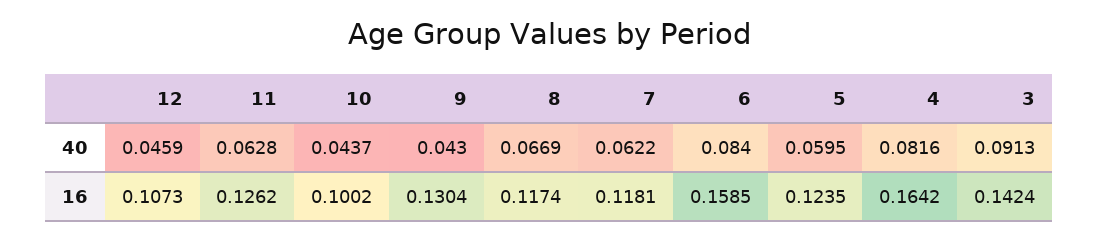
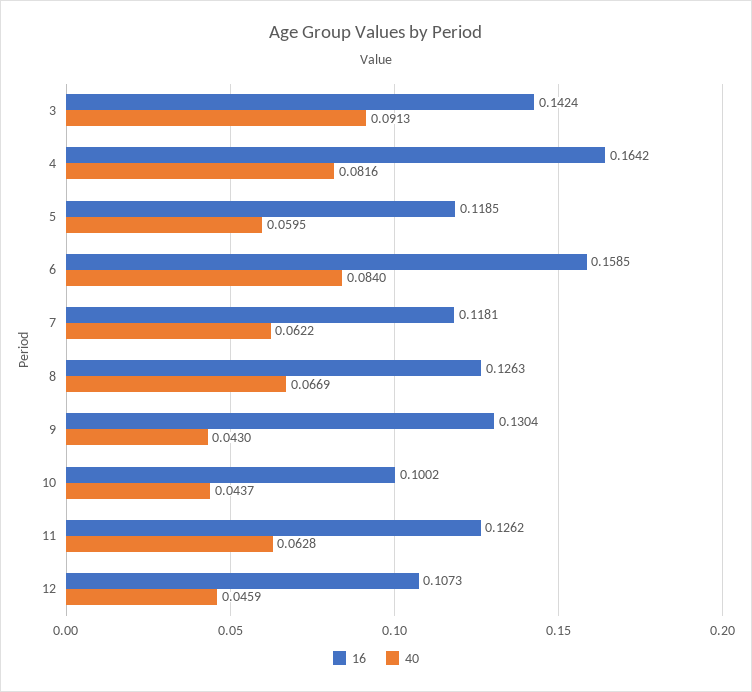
  {
    "40": {
      "12": 0.0459,
      "11": 0.0628,
      "10": 0.0437,
      "9": 0.043,
      "8": 0.0669,
      "7": 0.0622,
      "6": 0.084,
      "5": 0.0595,
      "4": 0.0816,
      "3": 0.0913
    },
    "16": {
      "12": 0.1073,
      "11": 0.1262,
      "10": 0.1002,
      "9": 0.1304,
-     "8": 0.1174,
+     "8": 0.1263,
      "7": 0.1181,
      "6": 0.1585,
-     "5": 0.1235,
+     "5": 0.1185,
      "4": 0.1642,
      "3": 0.1424
    }
  }

